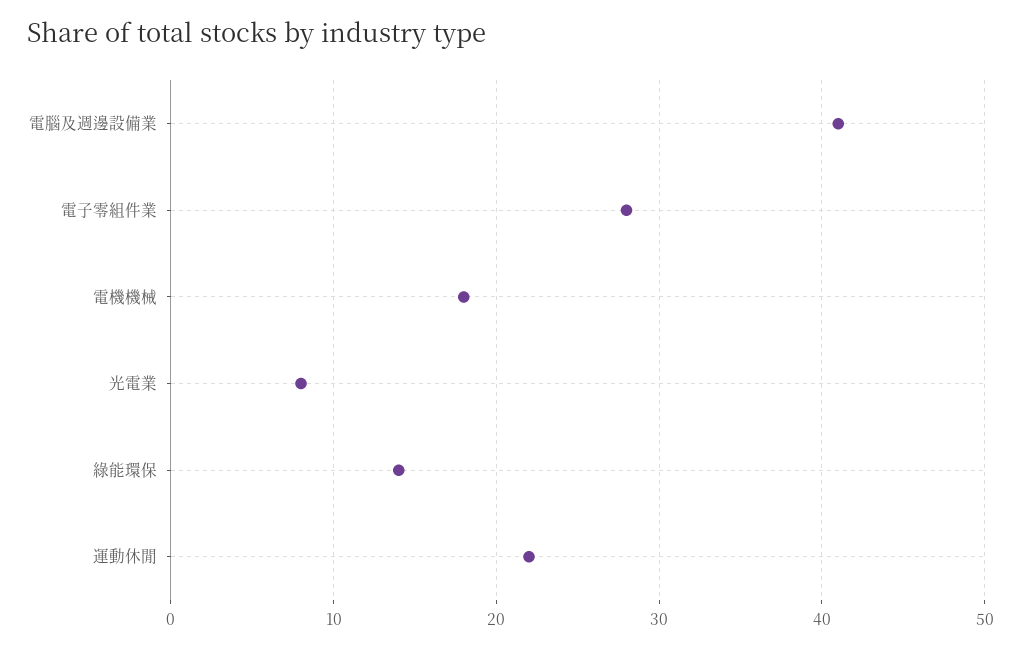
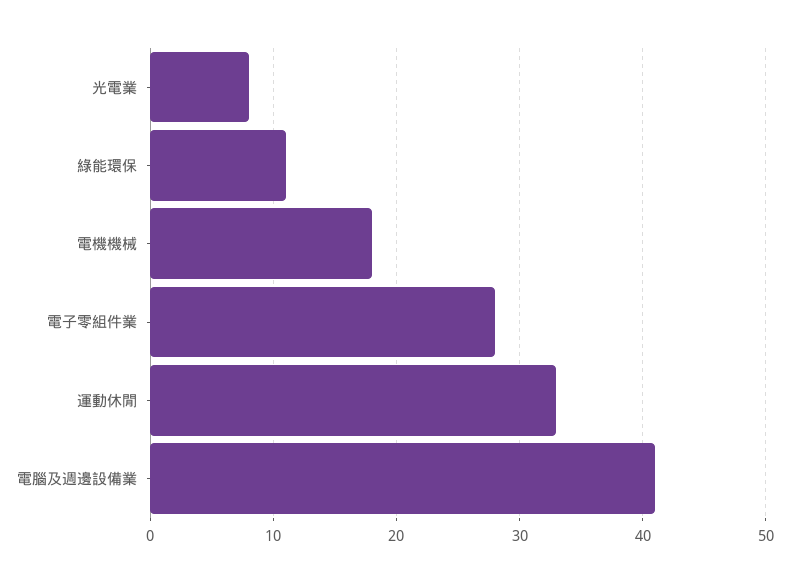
  {
    "電腦及週邊設備業": 41,
    "電子零組件業": 28,
    "電機機械": 18,
    "光電業": 8,
-   "綠能環保": 14,
+   "綠能環保": 11,
-   "運動休閒": 22
+   "運動休閒": 33
  }

